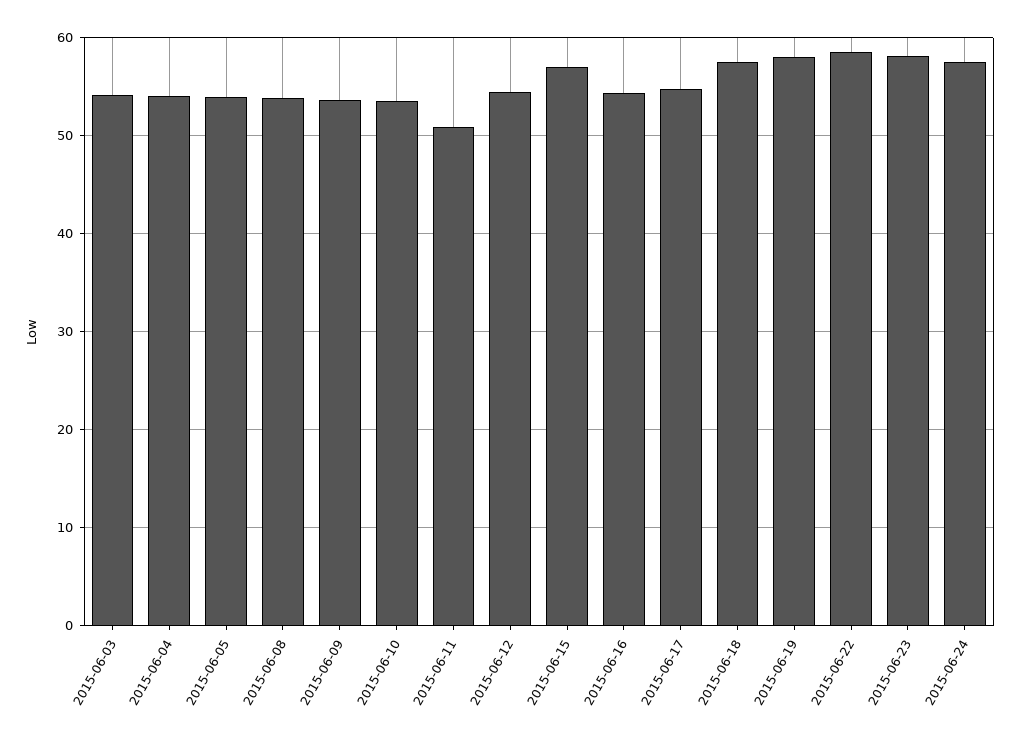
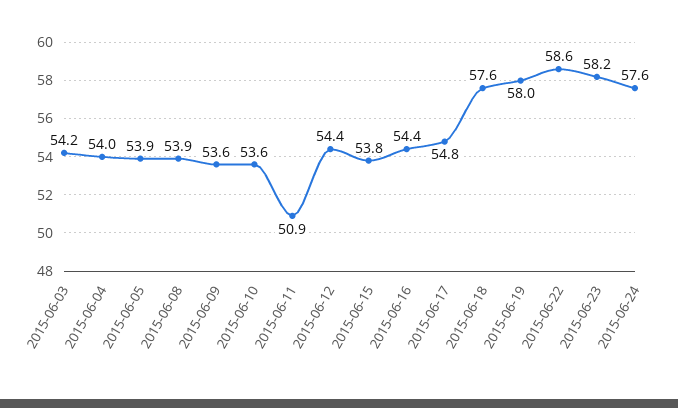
  {
    "2015-06-03": 54.2,
    "2015-06-04": 54,
    "2015-06-05": 53.9,
    "2015-06-08": 53.9,
    "2015-06-09": 53.6,
    "2015-06-10": 53.6,
    "2015-06-11": 50.9,
    "2015-06-12": 54.4,
-   "2015-06-15": 57,
+   "2015-06-15": 53.8,
    "2015-06-16": 54.4,
    "2015-06-17": 54.8,
    "2015-06-18": 57.6,
    "2015-06-19": 58,
    "2015-06-22": 58.6,
    "2015-06-23": 58.2,
    "2015-06-24": 57.6
  }

